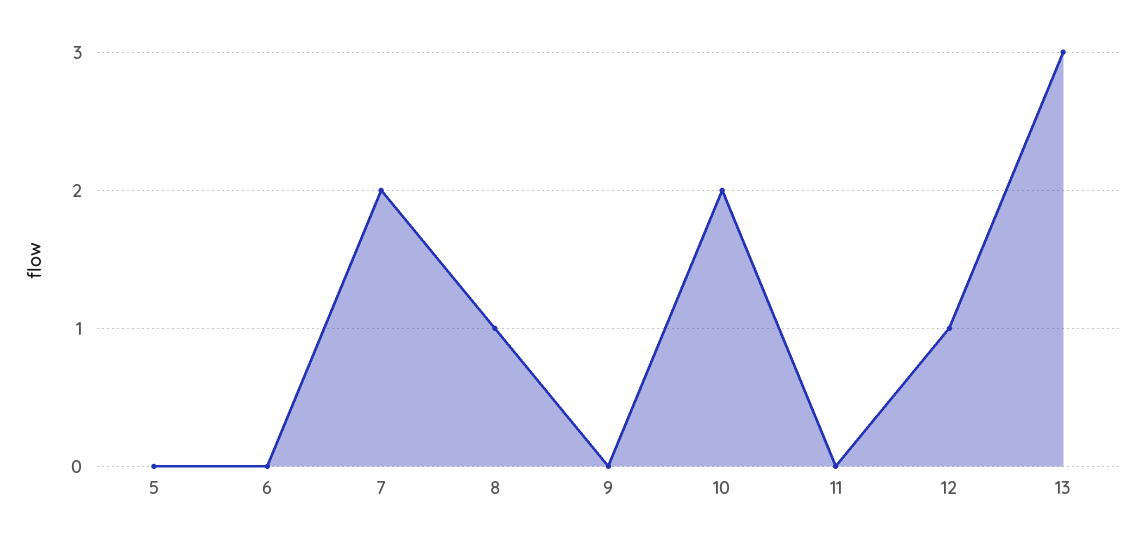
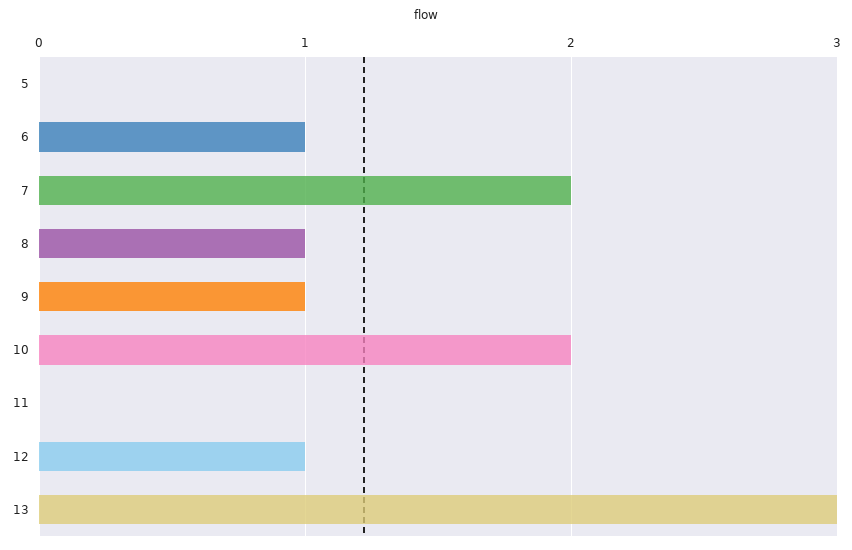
  {
    "5": 0,
-   "6": 0,
+   "6": 1,
    "7": 2,
    "8": 1,
-   "9": 0,
+   "9": 1,
    "10": 2,
    "11": 0,
    "12": 1,
    "13": 3
  }

